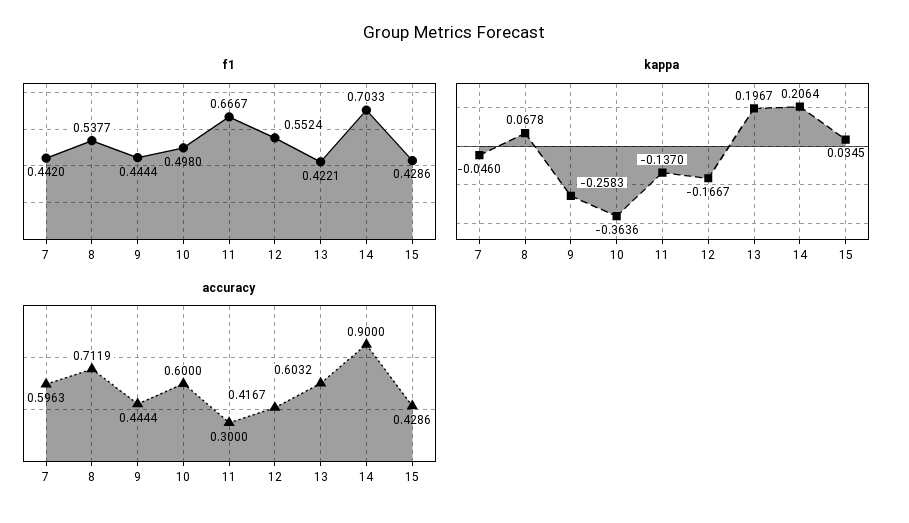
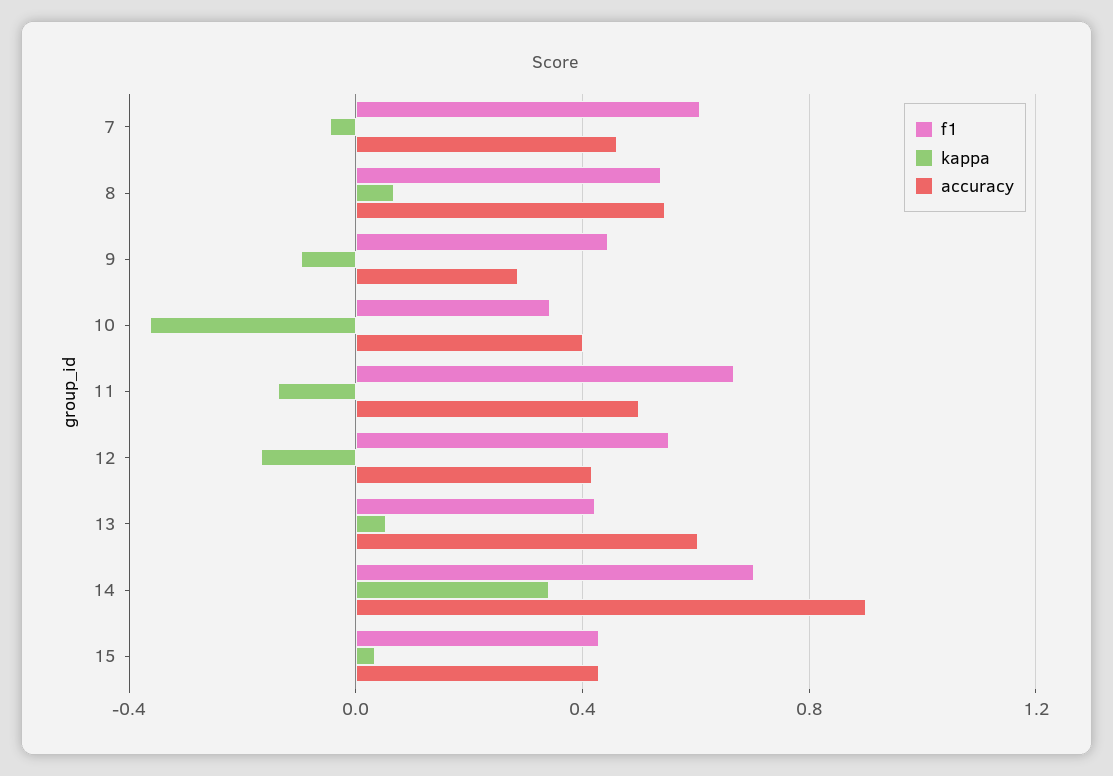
  {
    "f1": {
-     "7": 0.442,
+     "7": 0.6,
      "8": 0.5377,
      "9": 0.4444,
-     "10": 0.498,
+     "10": 0.35,
      "11": 0.6667,
      "12": 0.5524,
      "13": 0.4221,
      "14": 0.7033,
      "15": 0.4286
    },
    "kappa": {
      "7": -0.046,
      "8": 0.0678,
-     "9": -0.2583,
+     "9": -0.1,
      "10": -0.3636,
      "11": -0.137,
      "12": -0.1667,
-     "13": 0.1967,
+     "13": 0.05,
-     "14": 0.2064,
+     "14": 0.35,
      "15": 0.0345
    },
    "accuracy": {
-     "7": 0.5963,
+     "7": 0.45,
-     "8": 0.7119,
+     "8": 0.55,
-     "9": 0.4444,
+     "9": 0.3,
-     "10": 0.6,
+     "10": 0.4,
-     "11": 0.3,
+     "11": 0.5,
      "12": 0.4167,
      "13": 0.6032,
      "14": 0.9,
      "15": 0.4286
    }
  }

